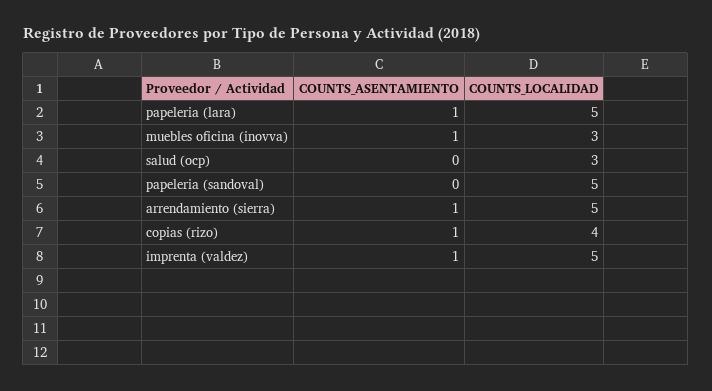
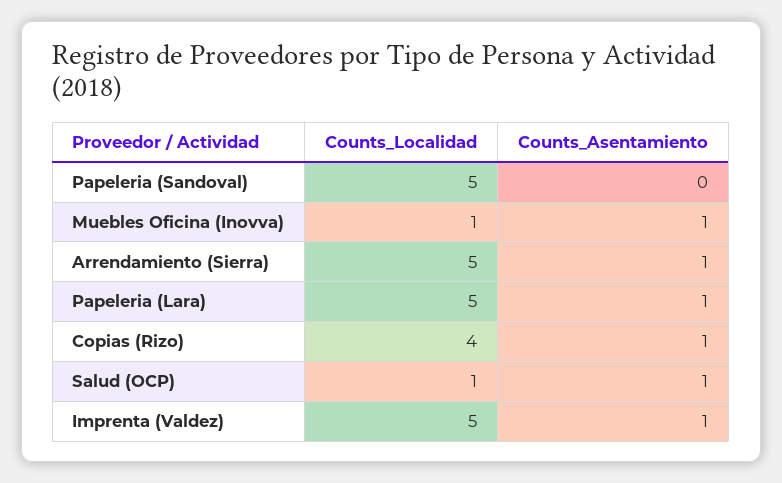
  {
    "COUNTS_ASENTAMIENTO": {
      "papeleria (lara)": 1,
      "muebles oficina (inovva)": 1,
-     "salud (ocp)": 0,
+     "salud (ocp)": 1,
      "papeleria (sandoval)": 0,
      "arrendamiento (sierra)": 1,
      "copias (rizo)": 1,
      "imprenta (valdez)": 1
    },
    "COUNTS_LOCALIDAD": {
      "papeleria (lara)": 5,
-     "muebles oficina (inovva)": 3,
+     "muebles oficina (inovva)": 1,
-     "salud (ocp)": 3,
+     "salud (ocp)": 1,
      "papeleria (sandoval)": 5,
      "arrendamiento (sierra)": 5,
      "copias (rizo)": 4,
      "imprenta (valdez)": 5
    }
  }

